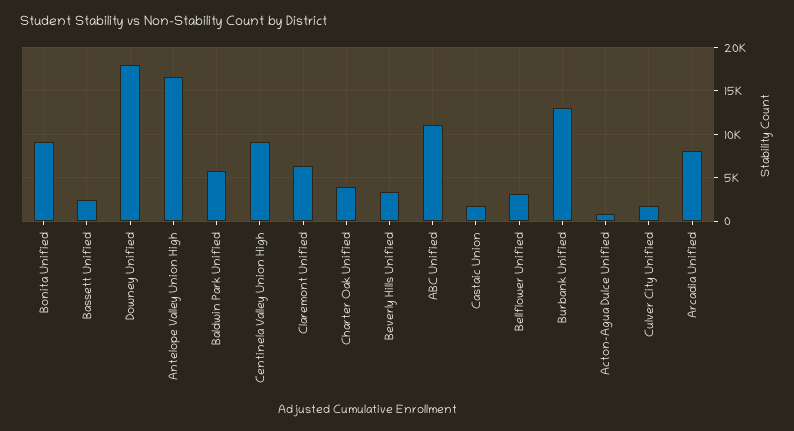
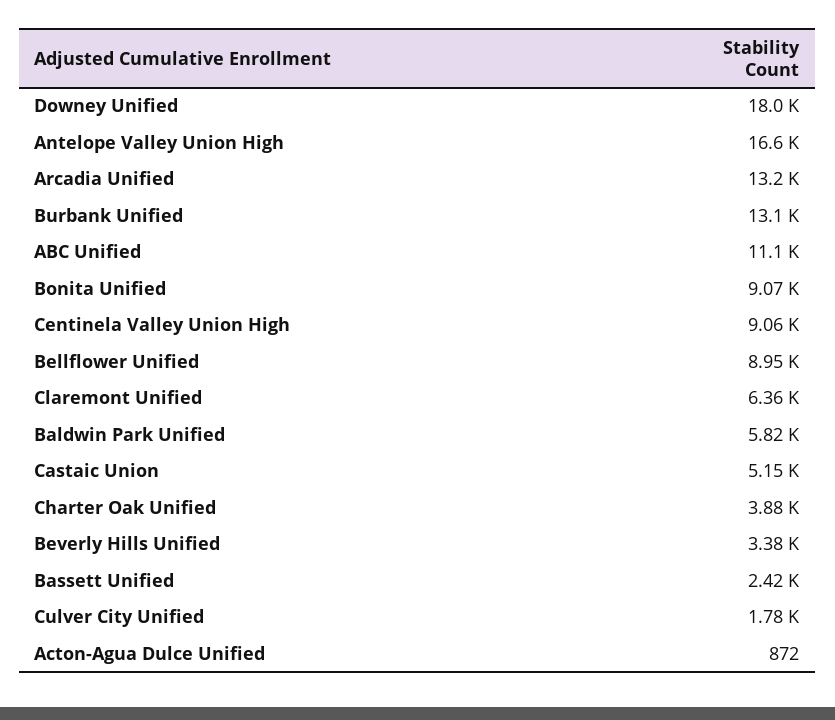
  {
    "Bonita Unified": 9070,
    "Bassett Unified": 2420,
    "Downey Unified": 18000,
    "Antelope Valley Union High": 16600,
    "Baldwin Park Unified": 5820,
    "Centinela Valley Union High": 9060,
    "Claremont Unified": 6360,
    "Charter Oak Unified": 3880,
    "Beverly Hills Unified": 3380,
    "ABC Unified": 11100,
-   "Castaic Union": 2000,
+   "Castaic Union": 5150,
-   "Bellflower Unified": 3000,
+   "Bellflower Unified": 8950,
    "Burbank Unified": 13100,
    "Acton-Agua Dulce Unified": 872,
    "Culver City Unified": 1780,
-   "Arcadia Unified": 8000
+   "Arcadia Unified": 13200
  }

